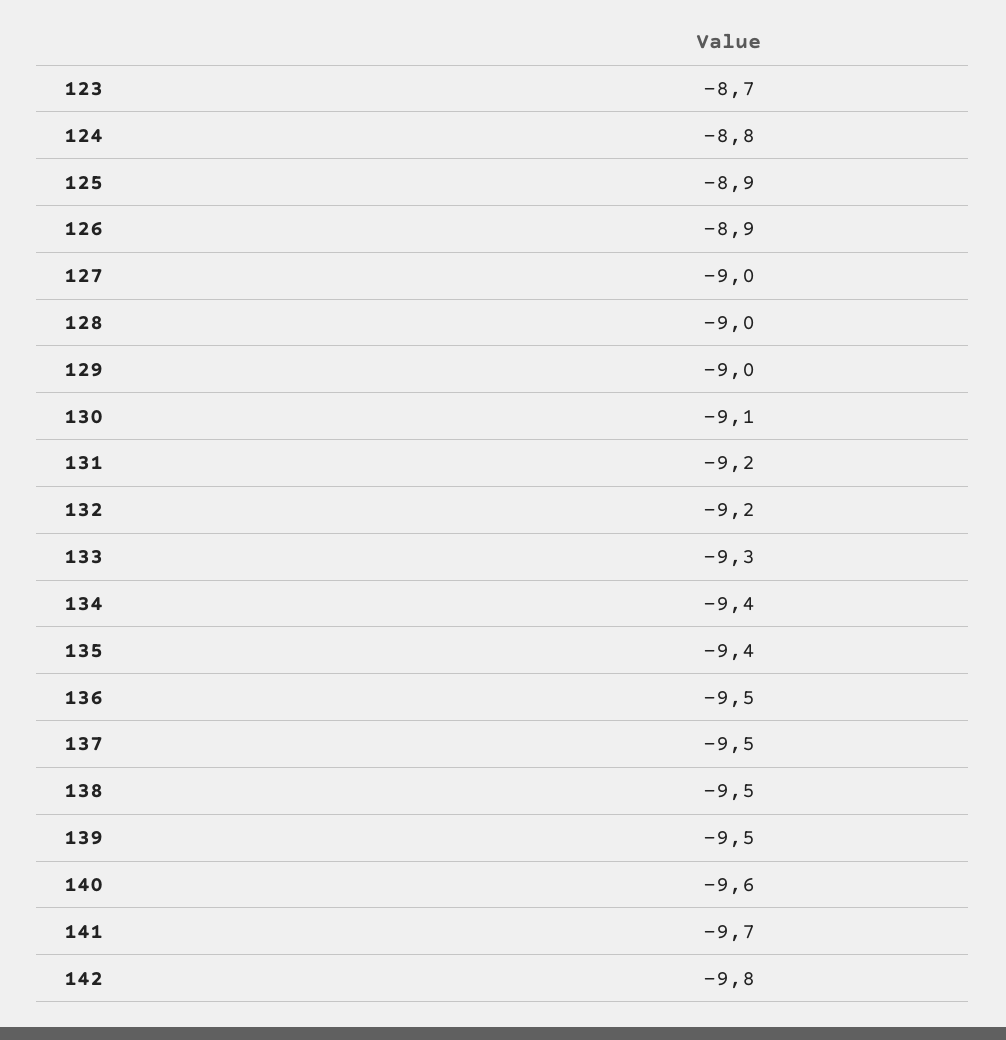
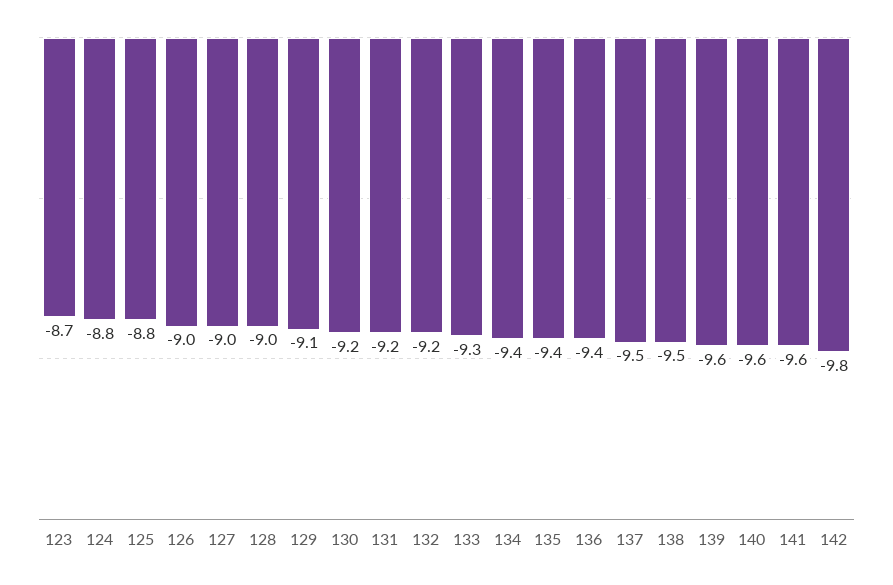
  {
    "123": -8.7,
    "124": -8.8,
-   "125": -8.9,
+   "125": -8.8,
-   "126": -8.9,
+   "126": -9,
    "127": -9,
    "128": -9,
-   "129": -9,
+   "129": -9.1,
-   "130": -9.1,
+   "130": -9.2,
    "131": -9.2,
    "132": -9.2,
    "133": -9.3,
    "134": -9.4,
    "135": -9.4,
-   "136": -9.5,
+   "136": -9.4,
    "137": -9.5,
    "138": -9.5,
-   "139": -9.5,
+   "139": -9.6,
    "140": -9.6,
-   "141": -9.7,
+   "141": -9.6,
    "142": -9.8
  }

